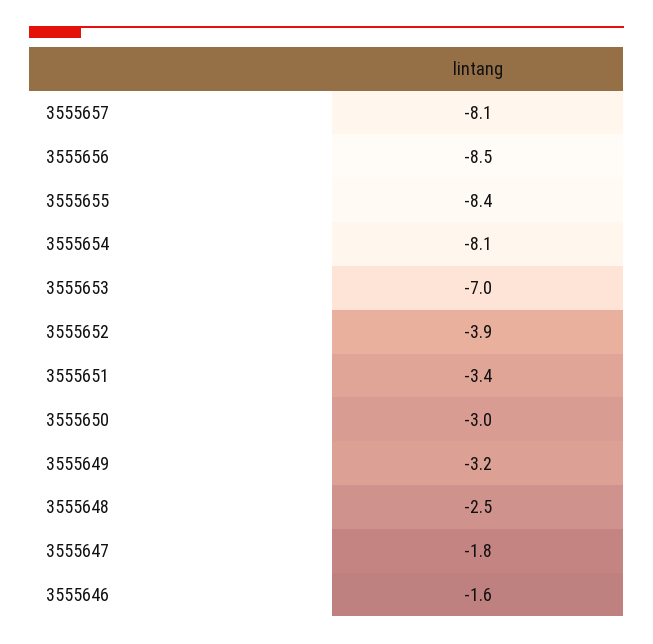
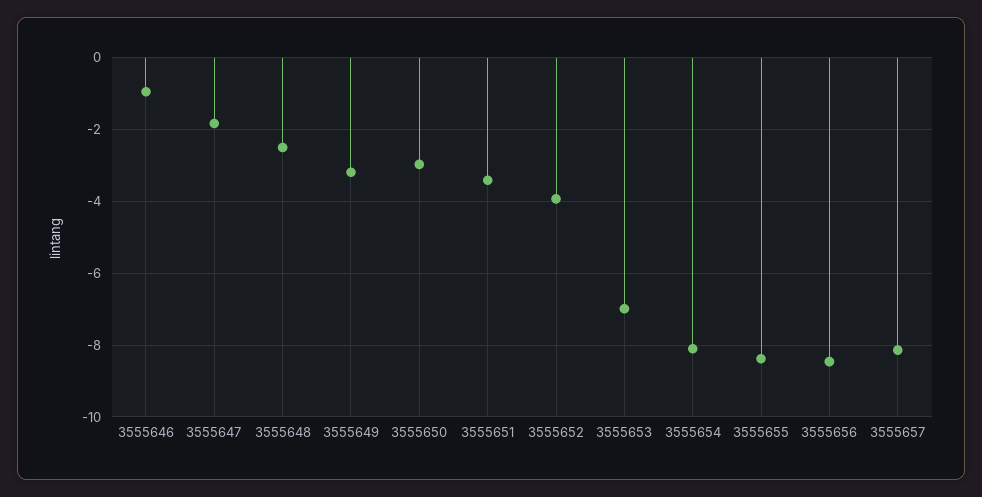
  {
    "3555657": -8.1,
    "3555656": -8.5,
    "3555655": -8.4,
    "3555654": -8.1,
    "3555653": -7,
    "3555652": -3.9,
    "3555651": -3.4,
    "3555650": -3,
    "3555649": -3.2,
    "3555648": -2.5,
    "3555647": -1.8,
-   "3555646": -1.6
+   "3555646": -1
  }

